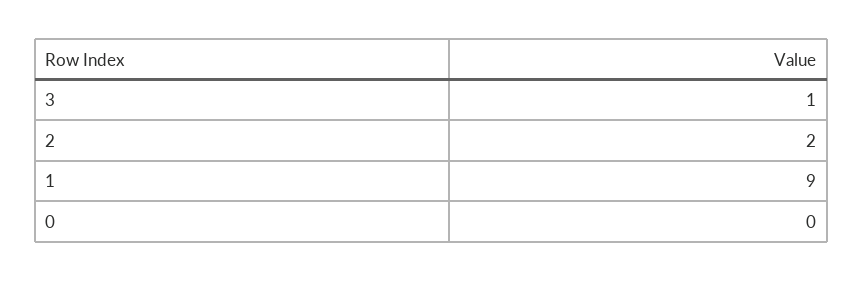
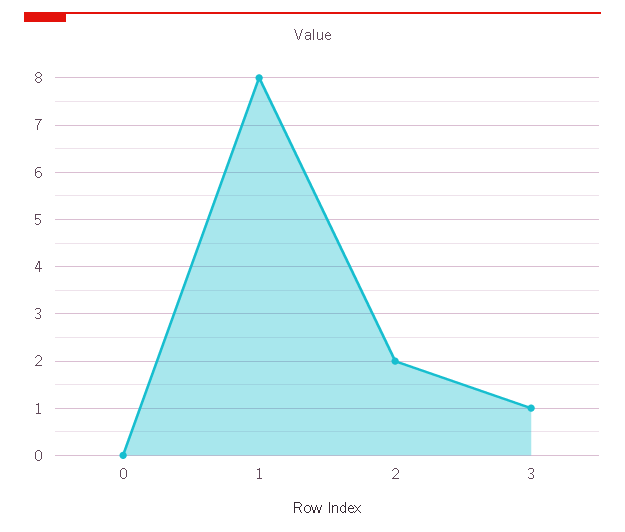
  {
    "3": 1,
    "2": 2,
-   "1": 9,
+   "1": 8,
    "0": 0
  }

